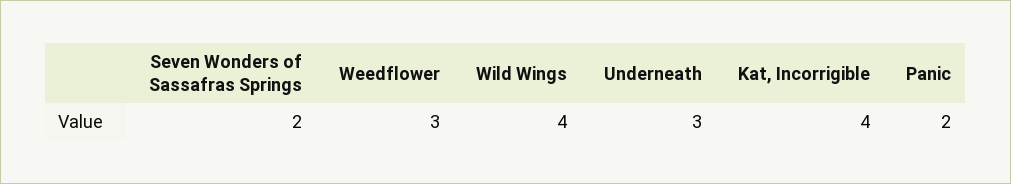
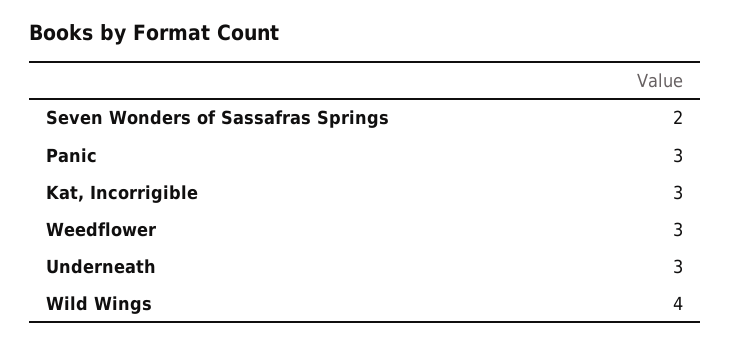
  {
    "Seven Wonders of Sassafras Springs": 2,
    "Weedflower": 3,
    "Wild Wings": 4,
    "Underneath": 3,
-   "Kat, Incorrigible": 4,
+   "Kat, Incorrigible": 3,
-   "Panic": 2
+   "Panic": 3
  }

